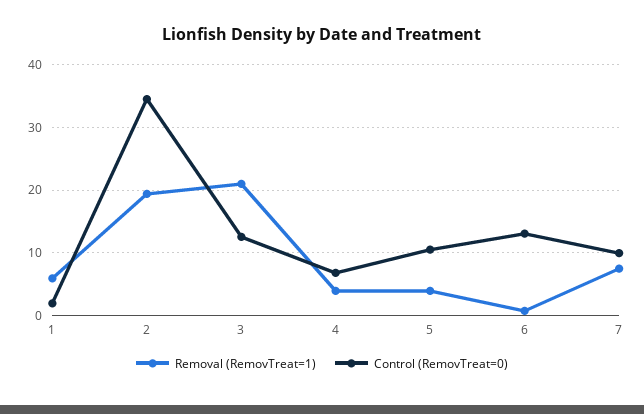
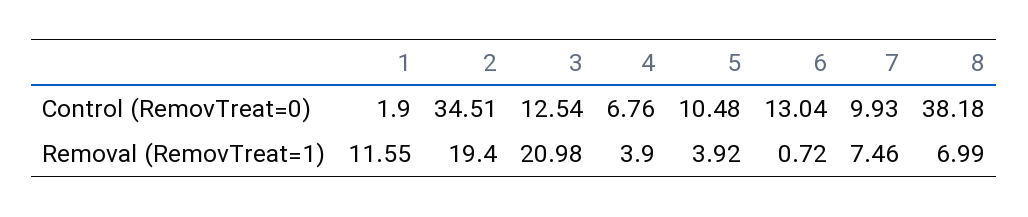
  {
    "Removal (RemovTreat=1)": {
-     "1": 6,
+     "1": 11.55,
      "2": 19.4,
      "3": 20.98,
      "4": 3.9,
      "5": 3.92,
      "6": 0.72,
-     "7": 7.46
+     "7": 7.46,
+     "8": 6.99
    },
    "Control (RemovTreat=0)": {
      "1": 1.9,
      "2": 34.51,
      "3": 12.54,
      "4": 6.76,
      "5": 10.48,
      "6": 13.04,
-     "7": 9.93
+     "7": 9.93,
+     "8": 38.18
    }
  }

